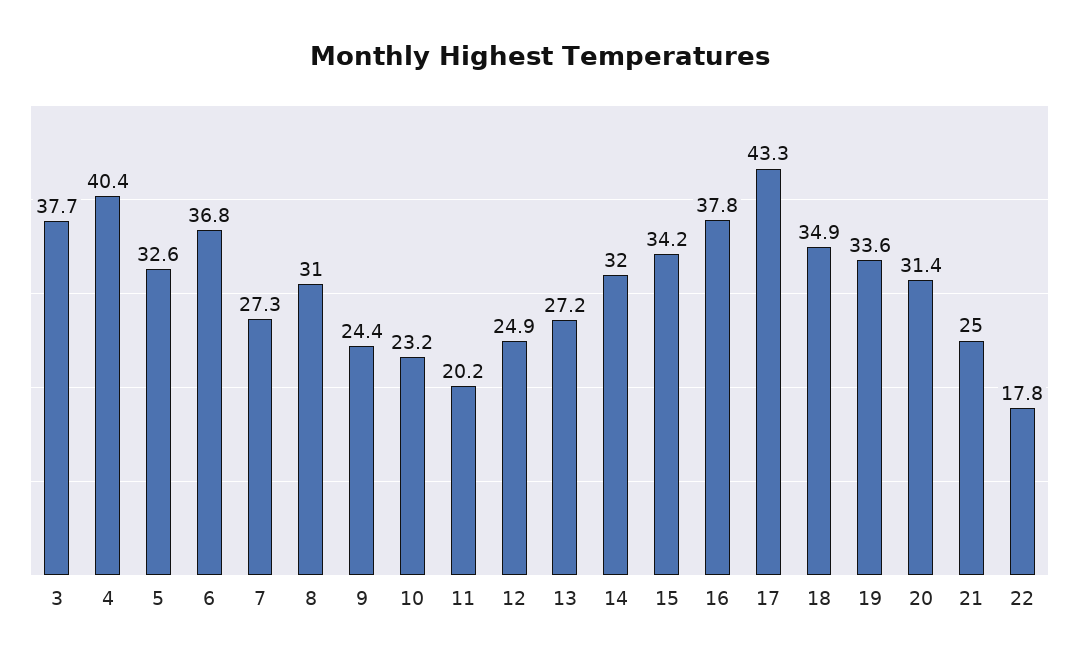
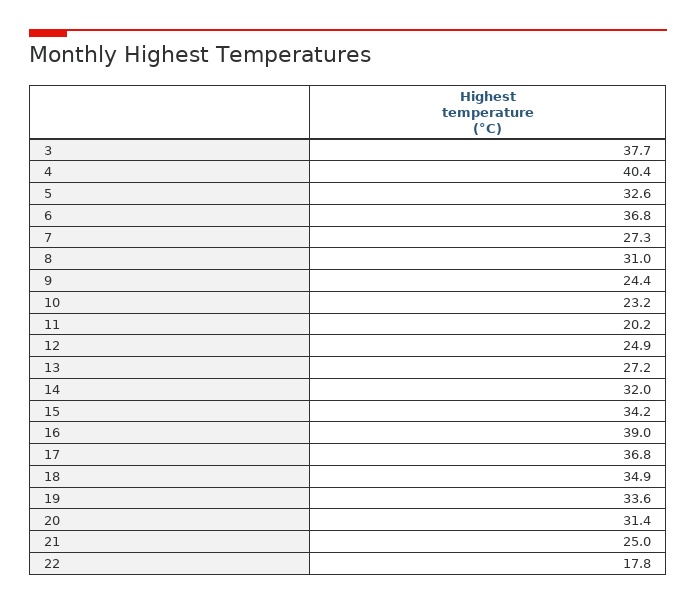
  {
    "3": 37.7,
    "4": 40.4,
    "5": 32.6,
    "6": 36.8,
    "7": 27.3,
    "8": 31,
    "9": 24.4,
    "10": 23.2,
    "11": 20.2,
    "12": 24.9,
    "13": 27.2,
    "14": 32,
    "15": 34.2,
-   "16": 37.8,
+   "16": 39,
-   "17": 43.3,
+   "17": 36.8,
    "18": 34.9,
    "19": 33.6,
    "20": 31.4,
    "21": 25,
    "22": 17.8
  }

